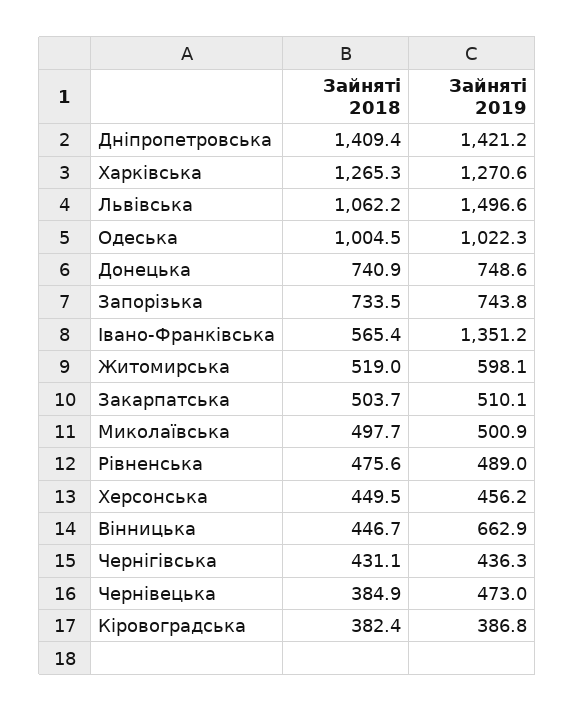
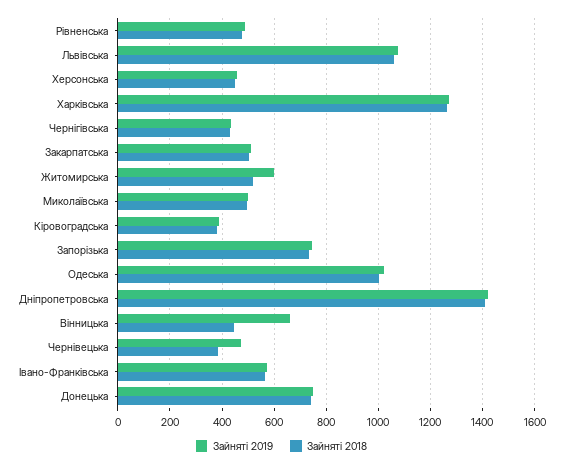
  {
    "Зайняті 2018": {
      "Дніпропетровська": 1409.4,
      "Харківська": 1265.3,
      "Львівська": 1062.2,
      "Одеська": 1004.5,
      "Донецька": 740.9,
      "Запорізька": 733.5,
      "Івано-Франківська": 565.4,
      "Житомирська": 519,
      "Закарпатська": 503.7,
      "Миколаївська": 497.7,
      "Рівненська": 475.6,
      "Херсонська": 449.5,
      "Вінницька": 446.7,
      "Чернігівська": 431.1,
      "Чернівецька": 384.9,
      "Кіровоградська": 382.4
    },
    "Зайняті 2019": {
      "Дніпропетровська": 1421.2,
      "Харківська": 1270.6,
-     "Львівська": 1496.6,
+     "Львівська": 1075,
      "Одеська": 1022.3,
      "Донецька": 748.6,
      "Запорізька": 743.8,
-     "Івано-Франківська": 1351.2,
+     "Івано-Франківська": 575,
      "Житомирська": 598.1,
      "Закарпатська": 510.1,
      "Миколаївська": 500.9,
      "Рівненська": 489,
      "Херсонська": 456.2,
      "Вінницька": 662.9,
      "Чернігівська": 436.3,
      "Чернівецька": 473,
      "Кіровоградська": 386.8
    }
  }

